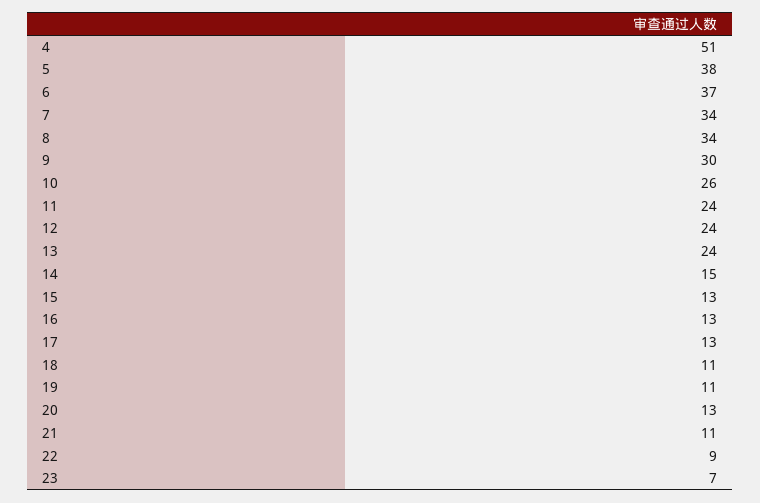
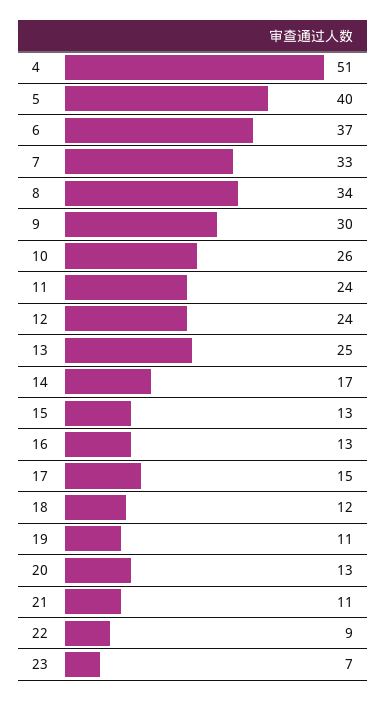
  {
    "4": 51,
-   "5": 38,
+   "5": 40,
    "6": 37,
-   "7": 34,
+   "7": 33,
    "8": 34,
    "9": 30,
    "10": 26,
    "11": 24,
    "12": 24,
-   "13": 24,
+   "13": 25,
-   "14": 15,
+   "14": 17,
    "15": 13,
    "16": 13,
-   "17": 13,
+   "17": 15,
-   "18": 11,
+   "18": 12,
    "19": 11,
    "20": 13,
    "21": 11,
    "22": 9,
    "23": 7
  }

